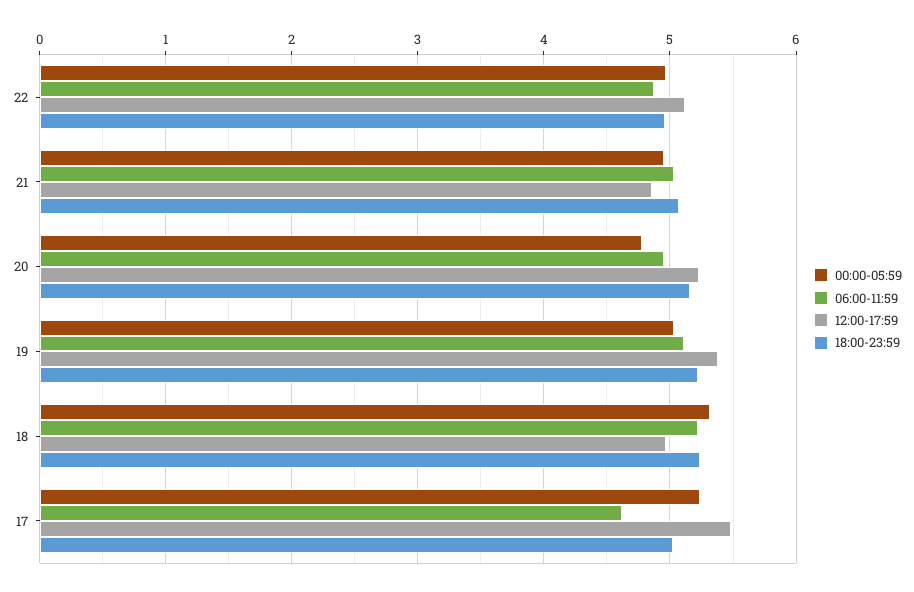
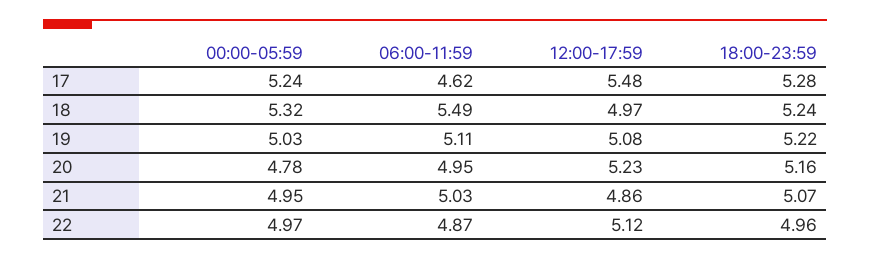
  {
    "00:00-05:59": {
      "22": 4.97,
      "21": 4.95,
      "20": 4.78,
      "19": 5.03,
      "18": 5.32,
      "17": 5.24
    },
    "06:00-11:59": {
      "22": 4.87,
      "21": 5.03,
      "20": 4.95,
      "19": 5.11,
-     "18": 5.2,
+     "18": 5.49,
      "17": 4.62
    },
    "12:00-17:59": {
      "22": 5.12,
      "21": 4.86,
      "20": 5.23,
-     "19": 5.4,
+     "19": 5.08,
      "18": 4.97,
      "17": 5.48
    },
    "18:00-23:59": {
      "22": 4.96,
      "21": 5.07,
      "20": 5.16,
      "19": 5.22,
      "18": 5.24,
-     "17": 5
+     "17": 5.28
    }
  }

